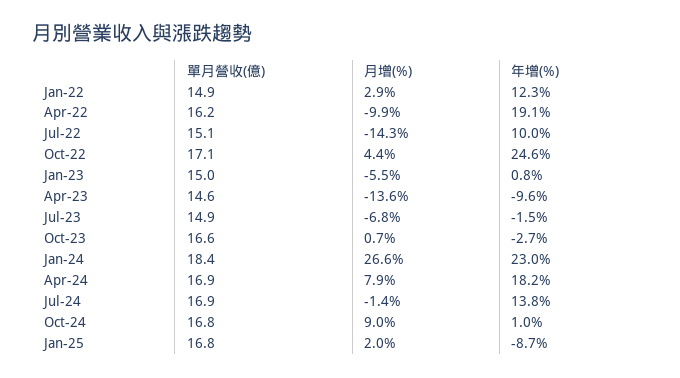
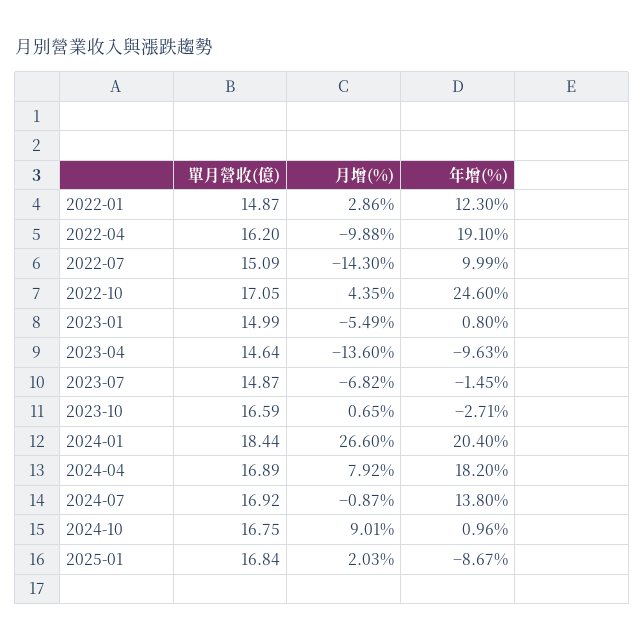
  {
    "單月營收(億)": {
      "Jan-22": 14.87,
      "Apr-22": 16.2,
      "Jul-22": 15.09,
      "Oct-22": 17.05,
      "Jan-23": 14.99,
      "Apr-23": 14.64,
      "Jul-23": 14.87,
      "Oct-23": 16.59,
      "Jan-24": 18.44,
      "Apr-24": 16.89,
      "Jul-24": 16.92,
      "Oct-24": 16.75,
      "Jan-25": 16.84
    },
    "月增(%)": {
      "Jan-22": 2.86,
      "Apr-22": -9.88,
      "Jul-22": -14.3,
      "Oct-22": 4.35,
      "Jan-23": -5.49,
      "Apr-23": -13.6,
      "Jul-23": -6.82,
      "Oct-23": 0.65,
      "Jan-24": 26.6,
      "Apr-24": 7.92,
-     "Jul-24": -1.4,
+     "Jul-24": -0.87,
      "Oct-24": 9.01,
      "Jan-25": 2.03
    },
    "年增(%)": {
      "Jan-22": 12.3,
      "Apr-22": 19.1,
      "Jul-22": 9.99,
      "Oct-22": 24.6,
      "Jan-23": 0.8,
      "Apr-23": -9.63,
      "Jul-23": -1.45,
      "Oct-23": -2.71,
-     "Jan-24": 23,
+     "Jan-24": 20.4,
      "Apr-24": 18.2,
      "Jul-24": 13.8,
      "Oct-24": 0.96,
      "Jan-25": -8.67
    }
  }

